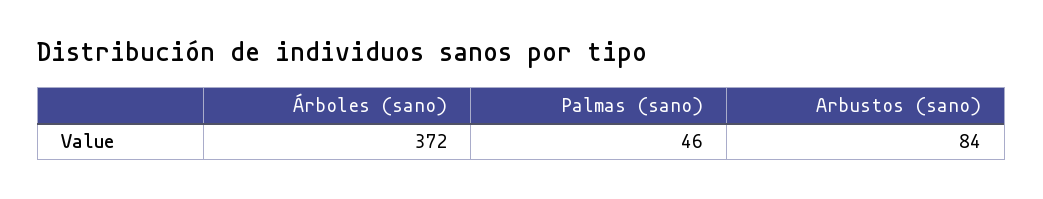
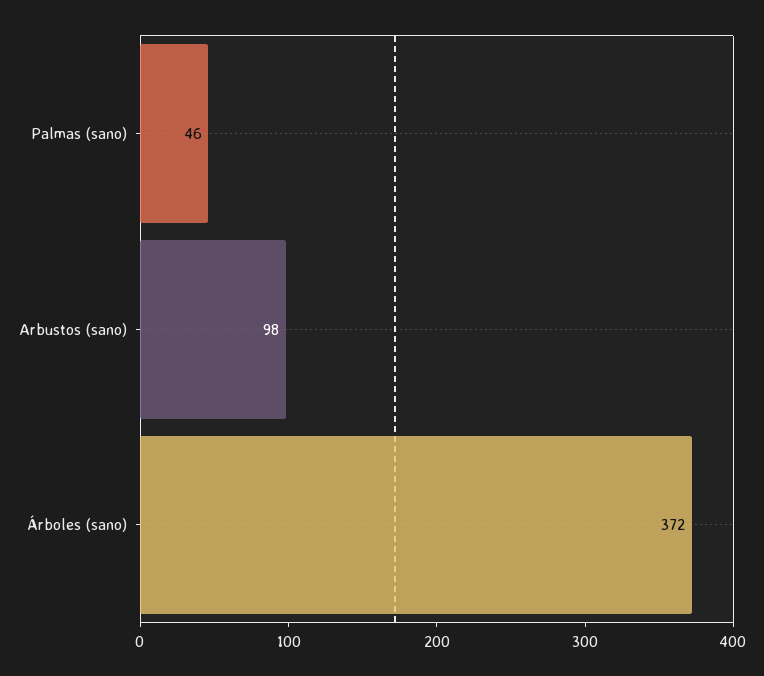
  {
    "Árboles (sano)": 372,
    "Palmas (sano)": 46,
-   "Arbustos (sano)": 84
+   "Arbustos (sano)": 98
  }

